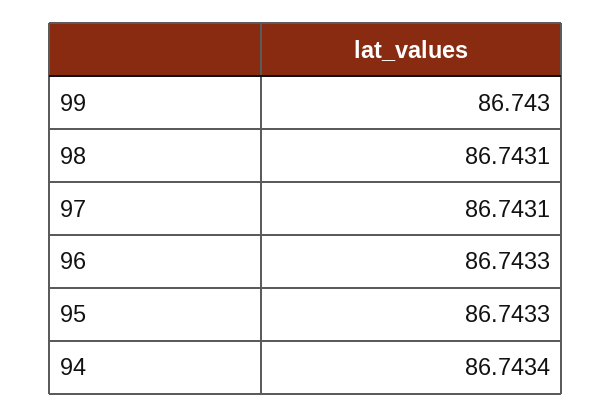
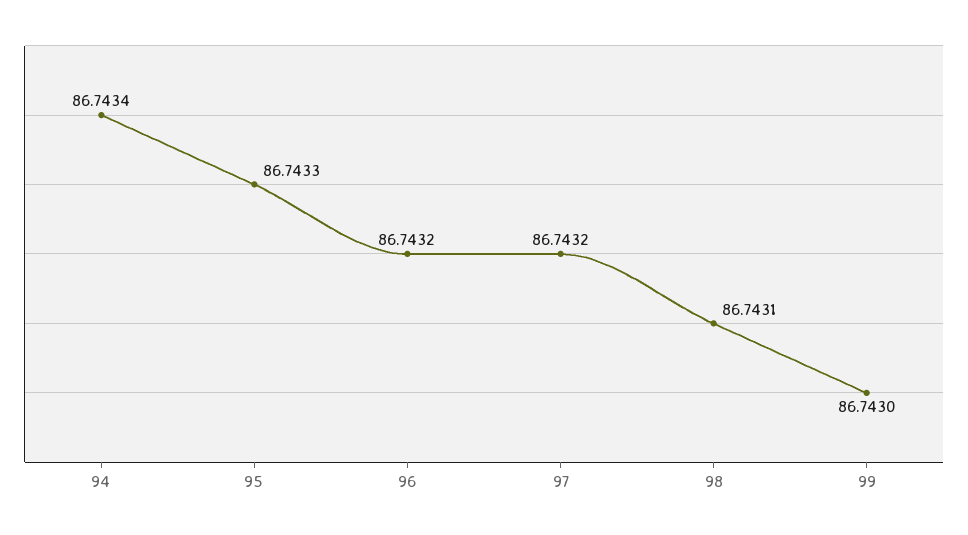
  {
    "99": 86.743,
    "98": 86.7431,
-   "97": 86.7431,
+   "97": 86.7432,
-   "96": 86.7433,
+   "96": 86.7432,
    "95": 86.7433,
    "94": 86.7434
  }

